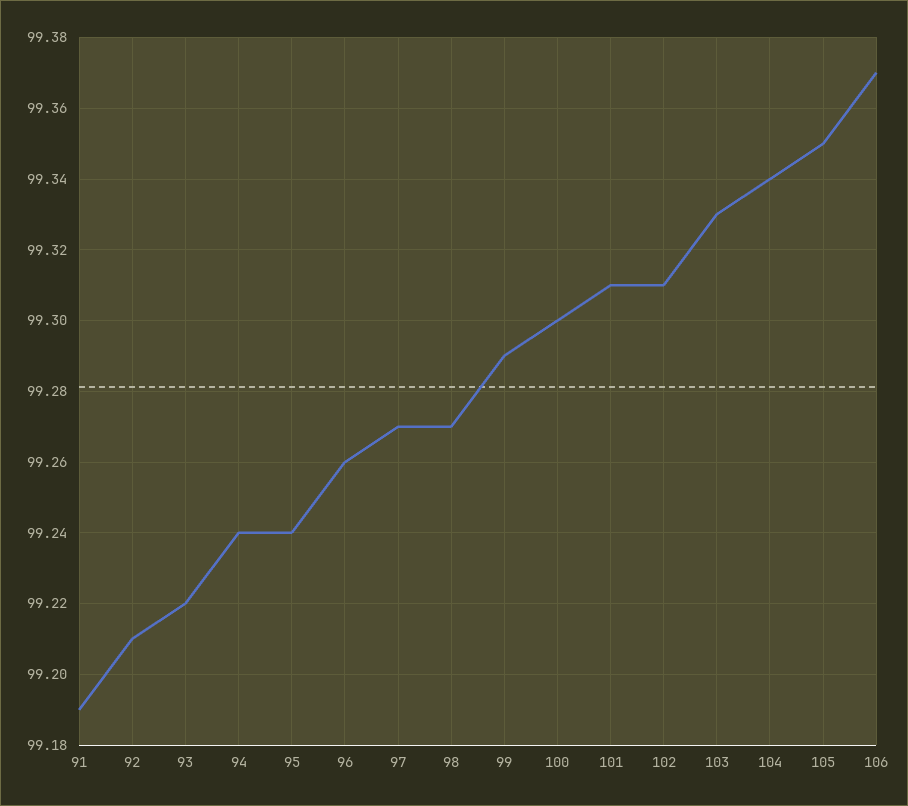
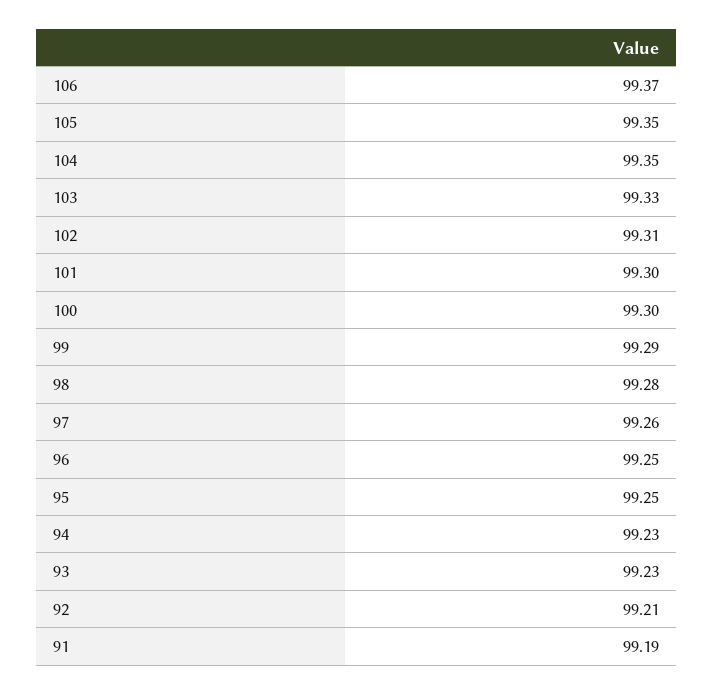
  {
    "91": 99.19,
    "92": 99.21,
-   "93": 99.22,
+   "93": 99.23,
-   "94": 99.24,
+   "94": 99.23,
-   "95": 99.24,
+   "95": 99.25,
-   "96": 99.26,
+   "96": 99.25,
-   "97": 99.27,
+   "97": 99.26,
-   "98": 99.27,
+   "98": 99.28,
    "99": 99.29,
    "100": 99.3,
-   "101": 99.31,
+   "101": 99.3,
    "102": 99.31,
    "103": 99.33,
-   "104": 99.34,
+   "104": 99.35,
    "105": 99.35,
    "106": 99.37
  }

